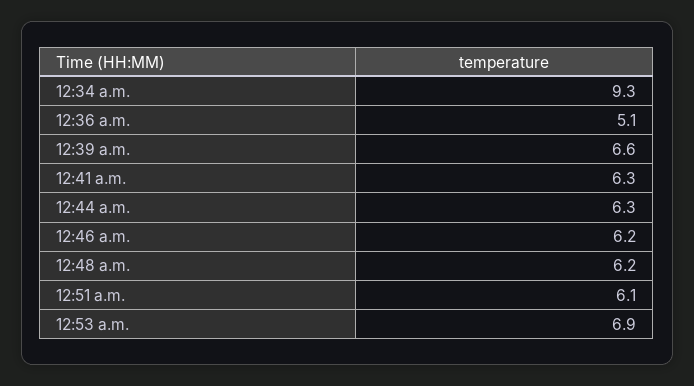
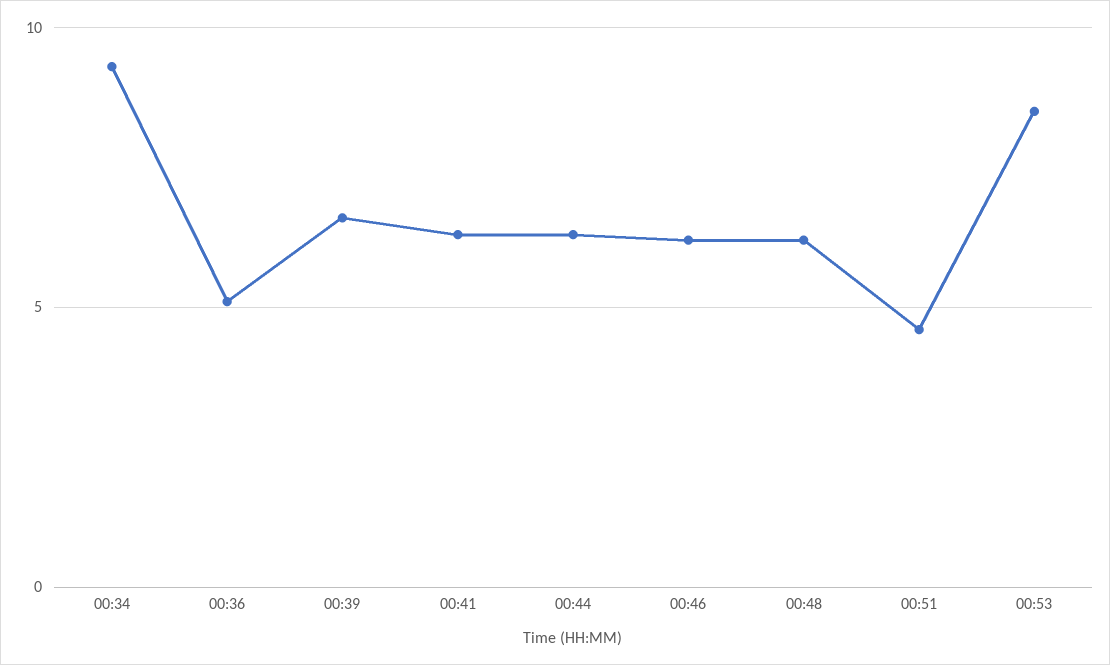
  {
    "12:34 a.m.": 9.3,
    "12:36 a.m.": 5.1,
    "12:39 a.m.": 6.6,
    "12:41 a.m.": 6.3,
    "12:44 a.m.": 6.3,
    "12:46 a.m.": 6.2,
    "12:48 a.m.": 6.2,
-   "12:51 a.m.": 6.1,
+   "12:51 a.m.": 4.5,
-   "12:53 a.m.": 6.9
+   "12:53 a.m.": 8.5
  }

